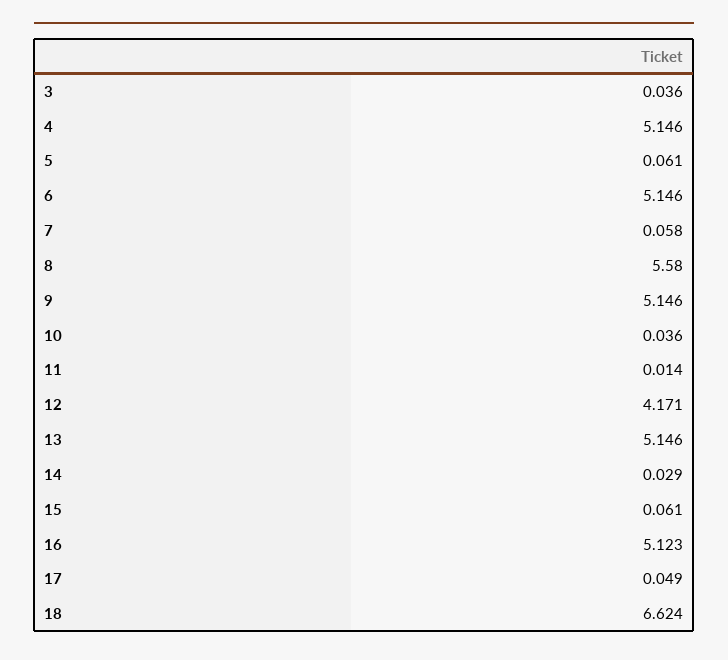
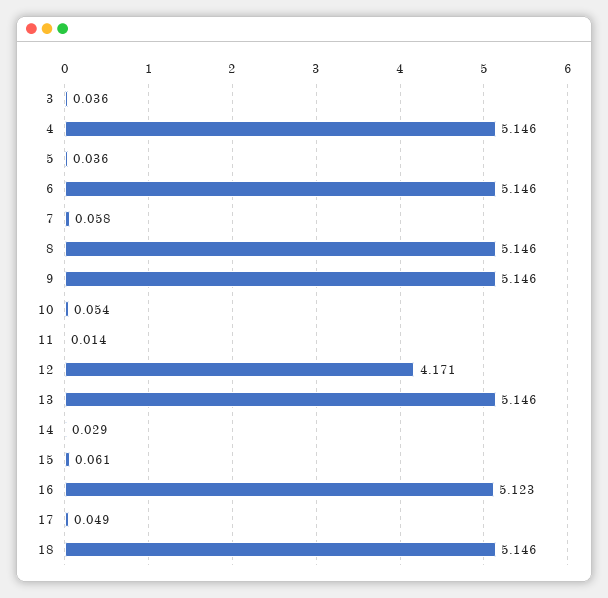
  {
    "3": 0.036,
    "4": 5.146,
-   "5": 0.061,
+   "5": 0.036,
    "6": 5.146,
    "7": 0.058,
-   "8": 5.58,
+   "8": 5.146,
    "9": 5.146,
-   "10": 0.036,
+   "10": 0.054,
    "11": 0.014,
    "12": 4.171,
    "13": 5.146,
    "14": 0.029,
    "15": 0.061,
    "16": 5.123,
    "17": 0.049,
-   "18": 6.624
+   "18": 5.146
  }

